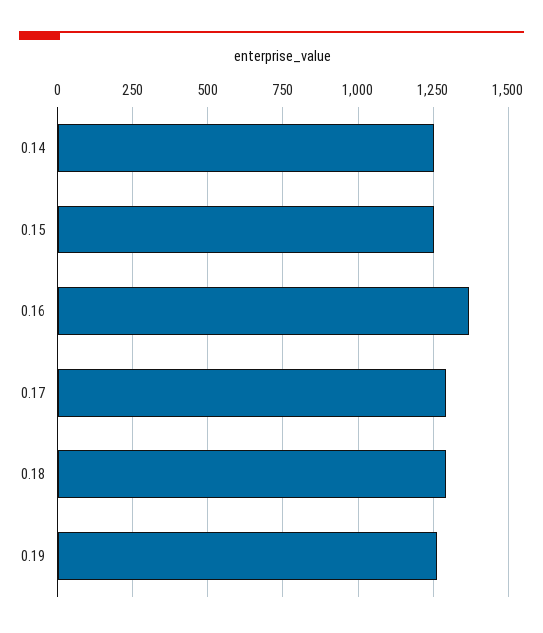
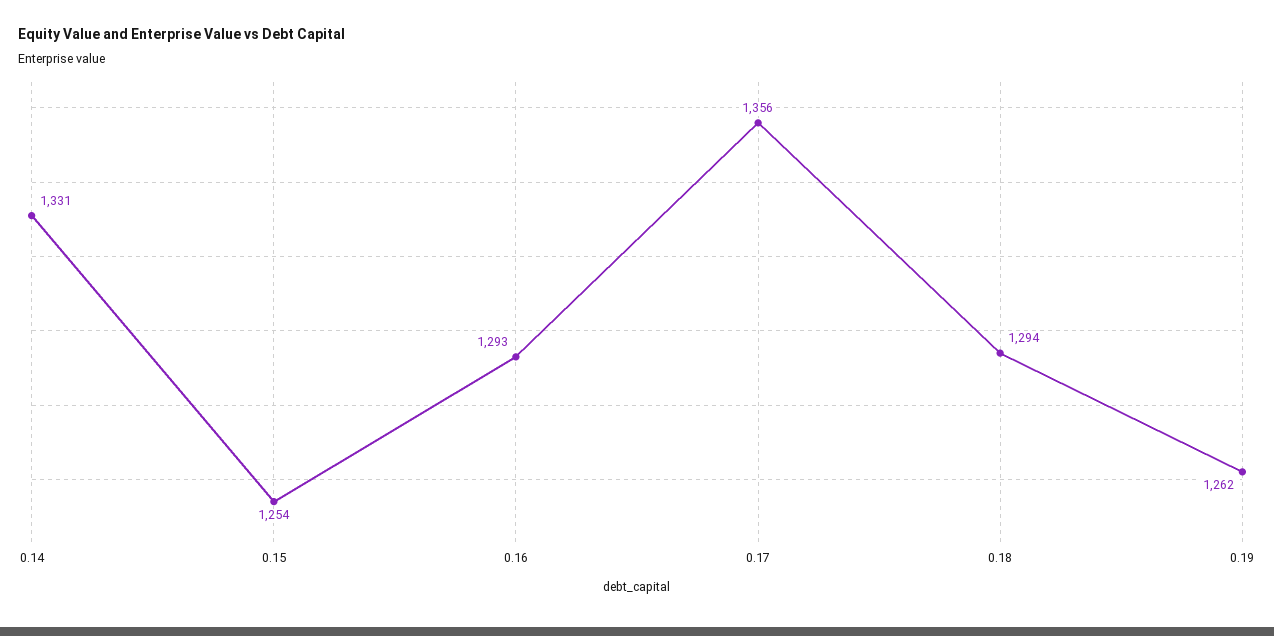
  {
-   "0.14": 1250,
+   "0.14": 1331,
    "0.15": 1254,
-   "0.16": 1375,
+   "0.16": 1293,
-   "0.17": 1300,
+   "0.17": 1356,
    "0.18": 1294,
    "0.19": 1262
  }

